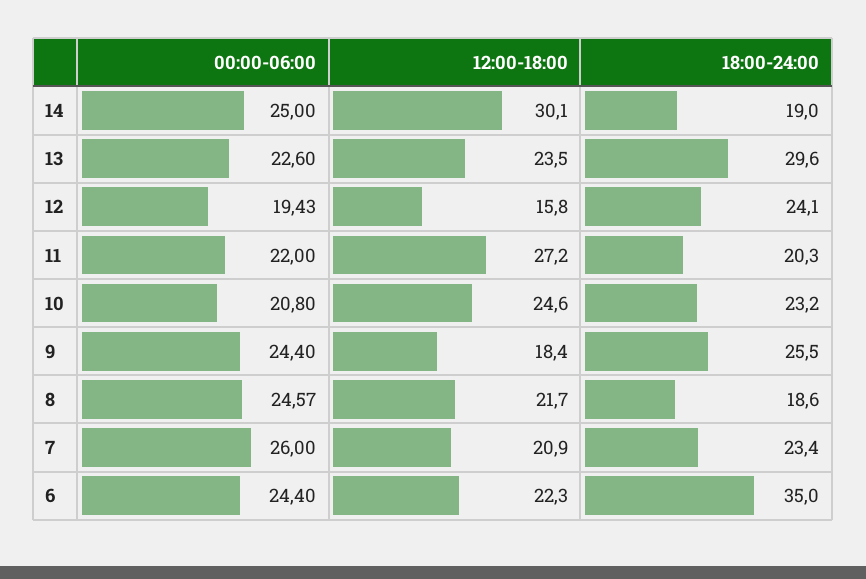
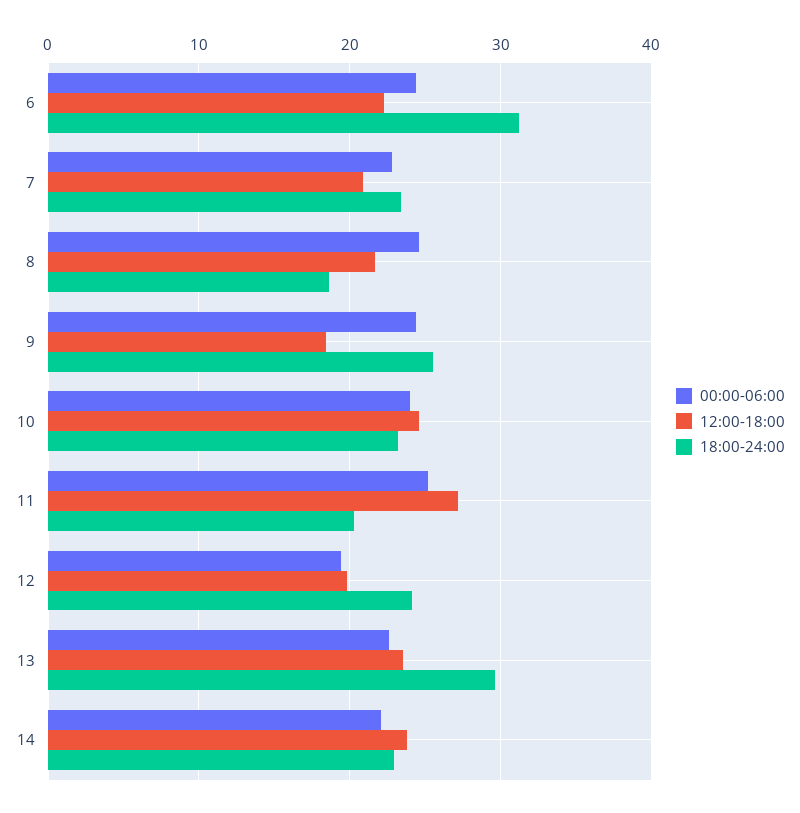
  {
    "00:00-06:00": {
-     "14": 25,
+     "14": 22,
      "13": 22.6,
      "12": 19.43,
-     "11": 22,
+     "11": 25,
-     "10": 20.8,
+     "10": 24,
      "9": 24.4,
      "8": 24.57,
-     "7": 26,
+     "7": 23,
      "6": 24.4
    },
    "12:00-18:00": {
-     "14": 30.1,
+     "14": 24,
      "13": 23.5,
-     "12": 15.8,
+     "12": 20,
      "11": 27.2,
      "10": 24.6,
      "9": 18.4,
      "8": 21.7,
      "7": 20.9,
      "6": 22.3
    },
    "18:00-24:00": {
-     "14": 19,
+     "14": 23,
      "13": 29.6,
      "12": 24.1,
      "11": 20.3,
      "10": 23.2,
      "9": 25.5,
      "8": 18.6,
      "7": 23.4,
-     "6": 35
+     "6": 31
    }
  }

